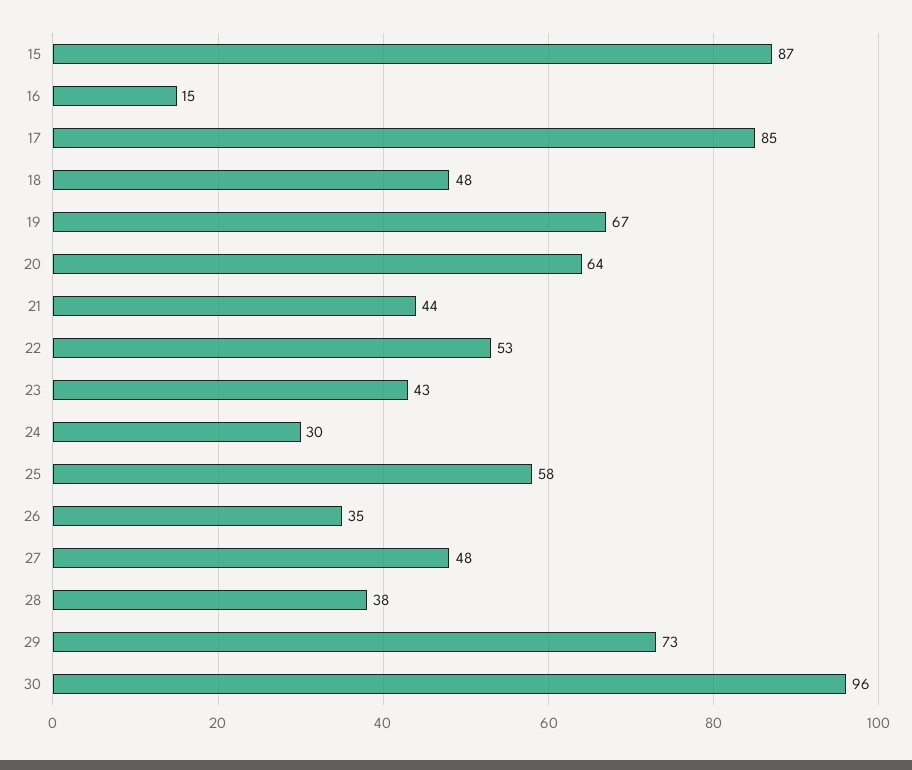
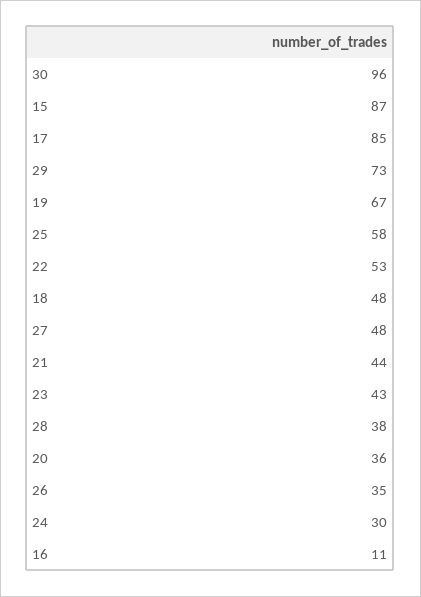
  {
    "15": 87,
-   "16": 15,
+   "16": 11,
    "17": 85,
    "18": 48,
    "19": 67,
-   "20": 64,
+   "20": 36,
    "21": 44,
    "22": 53,
    "23": 43,
    "24": 30,
    "25": 58,
    "26": 35,
    "27": 48,
    "28": 38,
    "29": 73,
    "30": 96
  }

